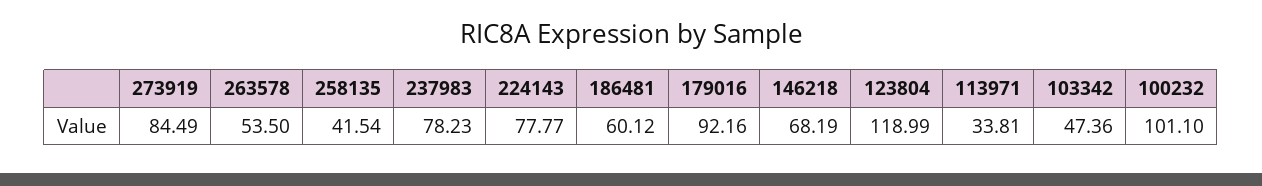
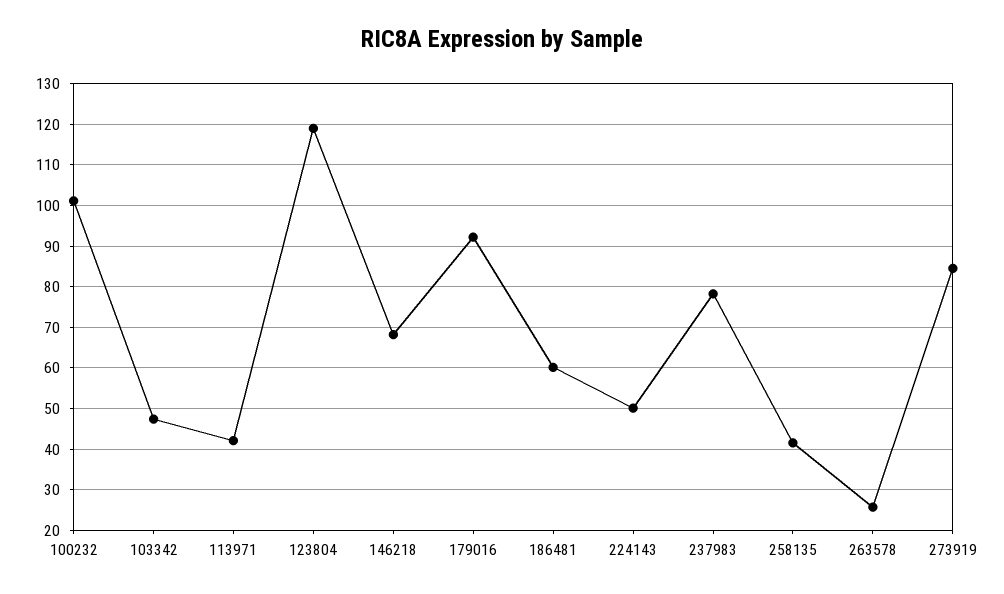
  {
    "273919": 84.49,
-   "263578": 53.5,
+   "263578": 26,
    "258135": 41.54,
    "237983": 78.23,
-   "224143": 77.77,
+   "224143": 50,
    "186481": 60.12,
    "179016": 92.16,
    "146218": 68.19,
    "123804": 118.99,
-   "113971": 33.81,
+   "113971": 42,
    "103342": 47.36,
    "100232": 101.1
  }

